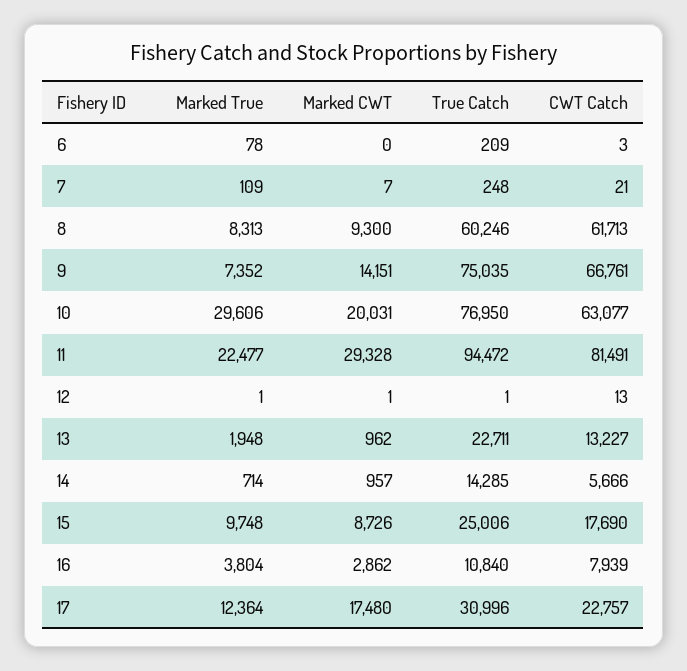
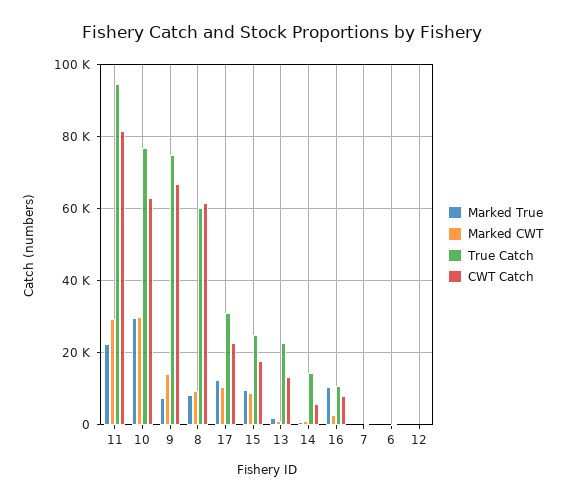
  {
    "Marked True": {
      "6": 78,
      "7": 109,
      "8": 8313,
      "9": 7352,
      "10": 29606,
      "11": 22477,
      "12": 1,
      "13": 1948,
      "14": 714,
      "15": 9748,
-     "16": 3804,
+     "16": 10000,
      "17": 12364
    },
    "Marked CWT": {
      "6": 0,
      "7": 7,
      "8": 9300,
      "9": 14151,
-     "10": 20031,
+     "10": 30000,
      "11": 29328,
      "12": 1,
      "13": 962,
      "14": 957,
      "15": 8726,
      "16": 2862,
-     "17": 17480
+     "17": 10000
    },
    "True Catch": {
      "6": 209,
      "7": 248,
      "8": 60246,
      "9": 75035,
      "10": 76950,
      "11": 94472,
      "12": 1,
      "13": 22711,
      "14": 14285,
      "15": 25006,
      "16": 10840,
      "17": 30996
    },
    "CWT Catch": {
      "6": 3,
      "7": 21,
      "8": 61713,
      "9": 66761,
      "10": 63077,
      "11": 81491,
      "12": 13,
      "13": 13227,
      "14": 5666,
      "15": 17690,
      "16": 7939,
      "17": 22757
    }
  }

